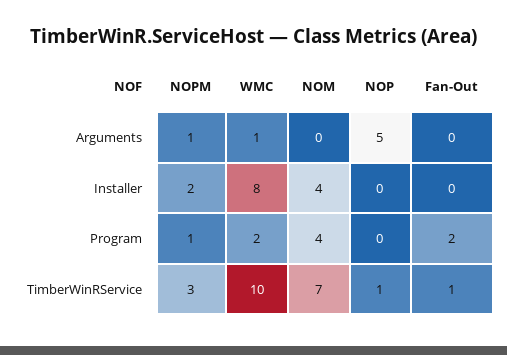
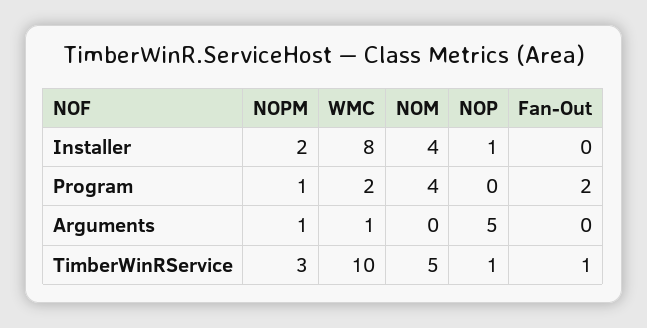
  {
    "NOPM": {
      "Arguments": 1,
      "Installer": 2,
      "Program": 1,
      "TimberWinRService": 3
    },
    "WMC": {
      "Arguments": 1,
      "Installer": 8,
      "Program": 2,
      "TimberWinRService": 10
    },
    "NOM": {
      "Arguments": 0,
      "Installer": 4,
      "Program": 4,
-     "TimberWinRService": 7
+     "TimberWinRService": 5
    },
    "NOP": {
      "Arguments": 5,
-     "Installer": 0,
+     "Installer": 1,
      "Program": 0,
      "TimberWinRService": 1
    },
    "Fan-Out": {
      "Arguments": 0,
      "Installer": 0,
      "Program": 2,
      "TimberWinRService": 1
    }
  }

